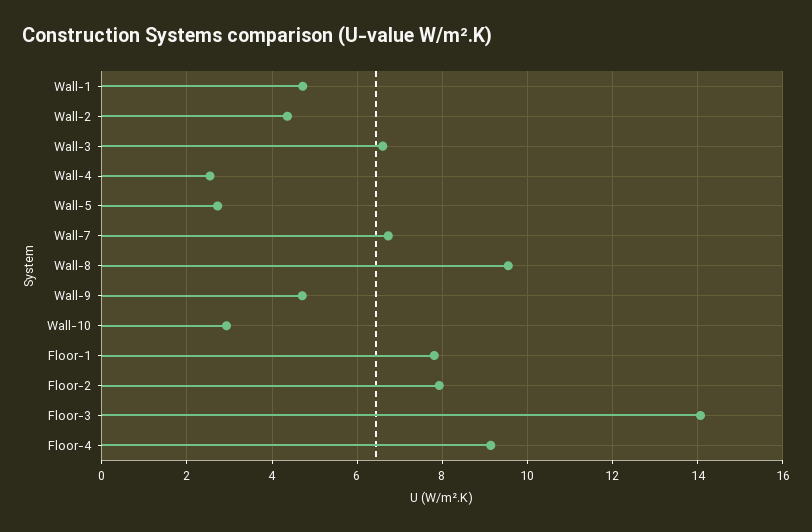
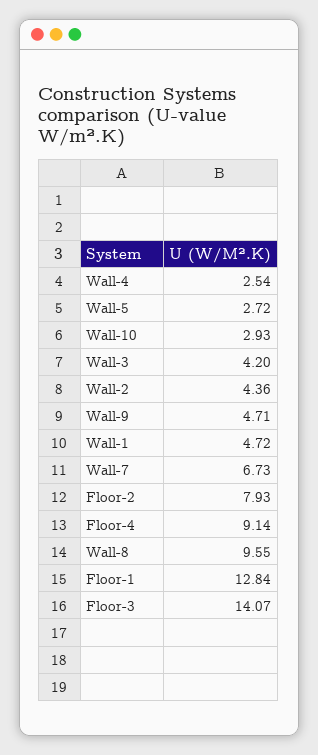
  {
    "Wall-1": 4.72,
    "Wall-2": 4.36,
-   "Wall-3": 6.6,
+   "Wall-3": 4.2,
    "Wall-4": 2.54,
    "Wall-5": 2.72,
    "Wall-7": 6.73,
    "Wall-8": 9.55,
    "Wall-9": 4.71,
    "Wall-10": 2.93,
-   "Floor-1": 7.8,
+   "Floor-1": 12.84,
    "Floor-2": 7.93,
    "Floor-3": 14.07,
    "Floor-4": 9.14
  }

